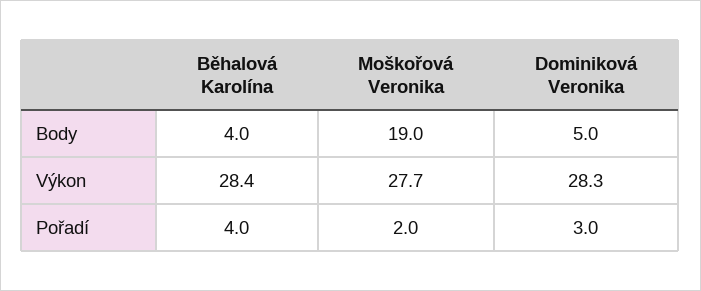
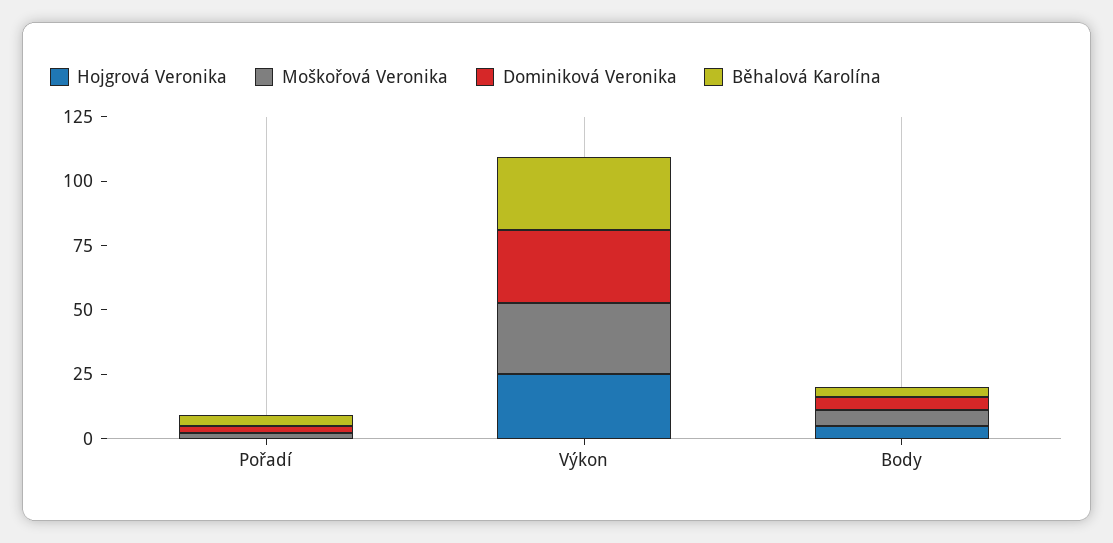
  {
    "Běhalová Karolína": {
      "Body": 4,
      "Výkon": 28.4,
      "Pořadí": 4
    },
    "Moškořová Veronika": {
-     "Body": 19,
+     "Body": 5,
      "Výkon": 27.7,
      "Pořadí": 2
    },
    "Dominiková Veronika": {
      "Body": 5,
      "Výkon": 28.3,
      "Pořadí": 3
-   }
+   },
+   "Hojgrová Veronika": {
+     "Pořadí": 0,
+     "Výkon": 25,
+     "Body": 5
+   }
  }

